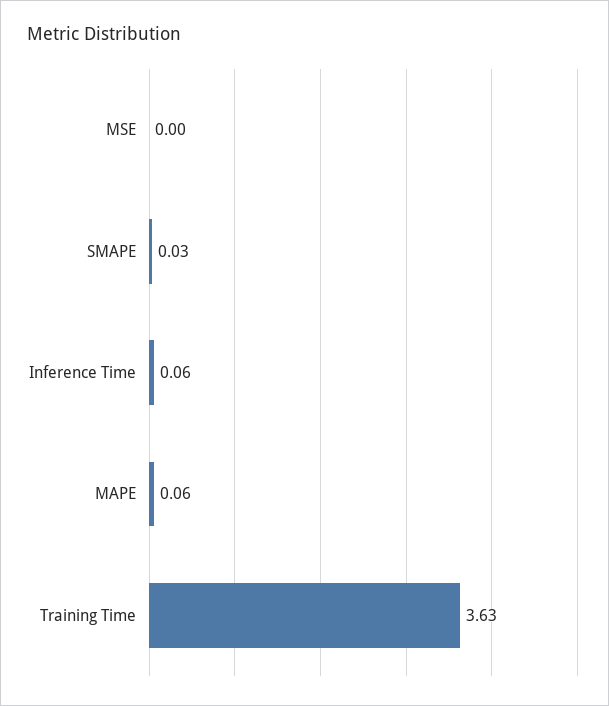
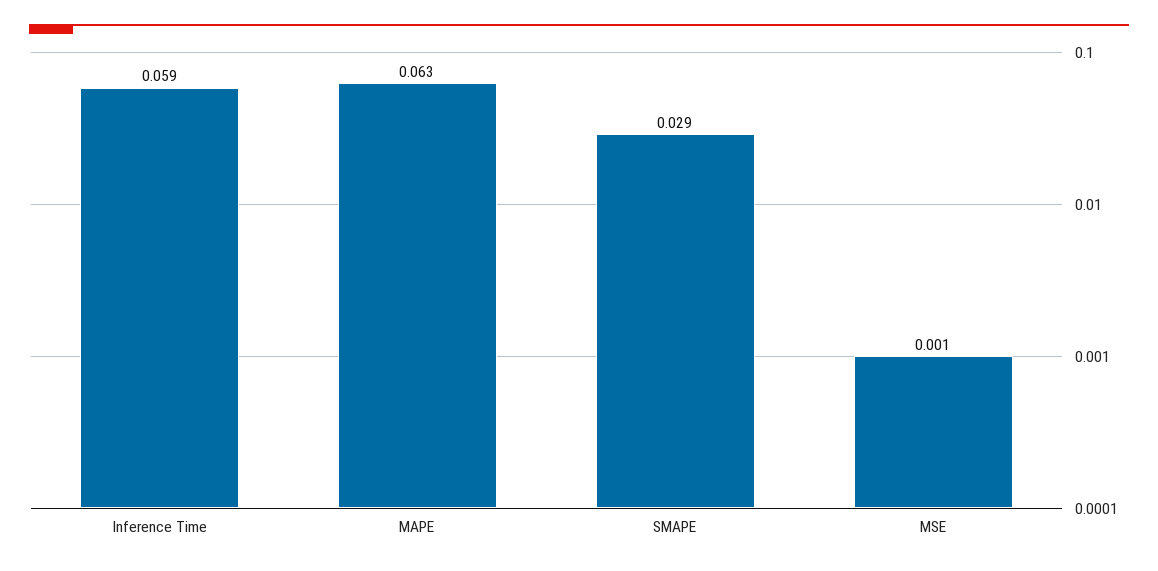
  {
    "MSE": 0.001,
    "SMAPE": 0.029,
    "Inference Time": 0.059,
-   "MAPE": 0.063,
+   "MAPE": 0.063
-   "Training Time": 3.63
  }

